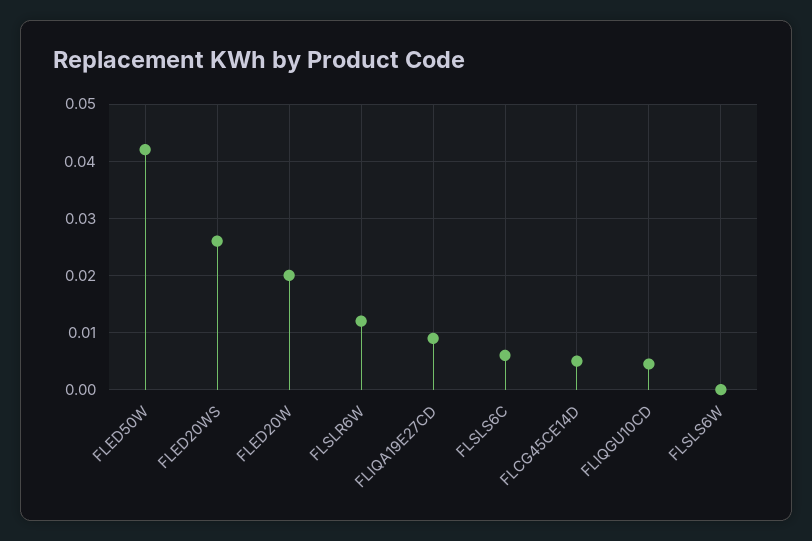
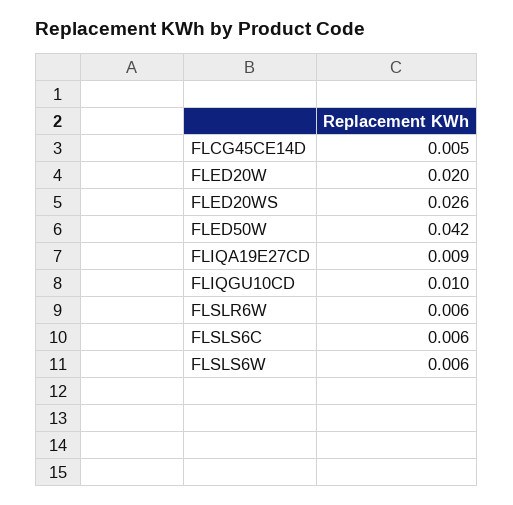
  {
    "FLED50W": 0.042,
    "FLED20WS": 0.026,
    "FLED20W": 0.02,
-   "FLSLR6W": 0.012,
+   "FLSLR6W": 0.006,
    "FLIQA19E27CD": 0.009,
    "FLSLS6C": 0.006,
    "FLCG45CE14D": 0.005,
-   "FLIQGU10CD": 0.004,
+   "FLIQGU10CD": 0.01,
-   "FLSLS6W": 0
+   "FLSLS6W": 0.006
  }

